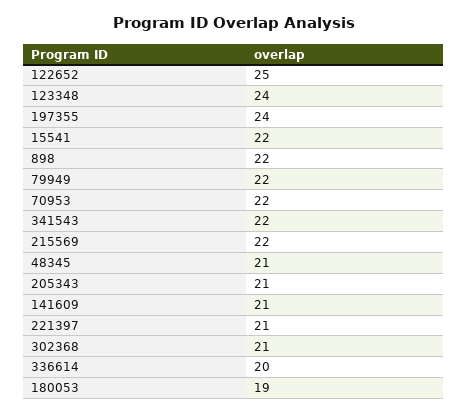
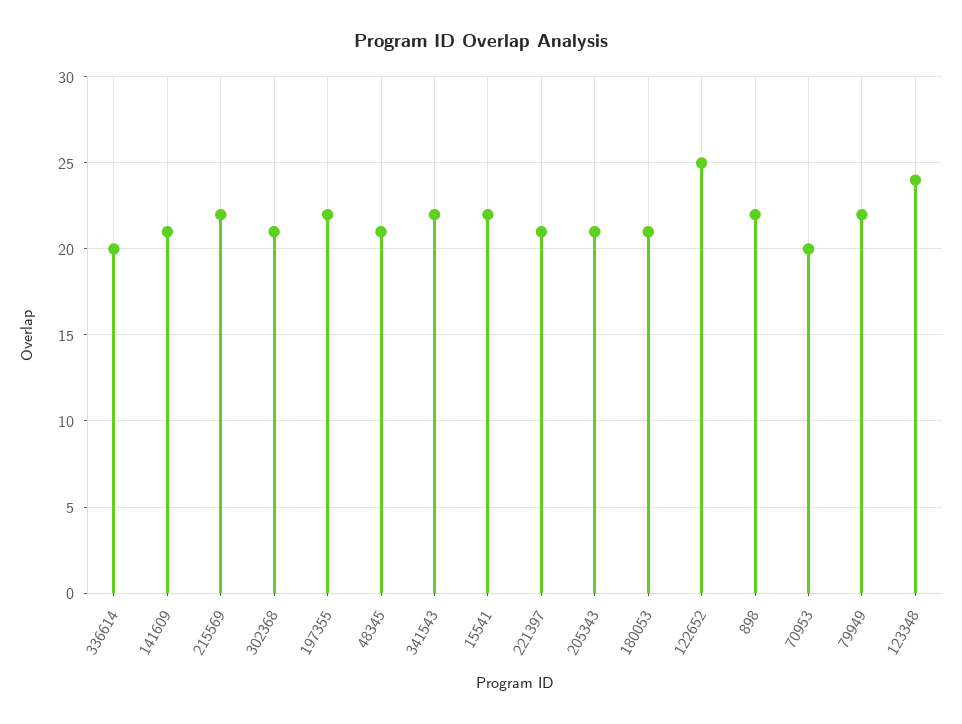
  {
    "122652": 25,
    "123348": 24,
-   "197355": 24,
+   "197355": 22,
    "15541": 22,
    "898": 22,
    "79949": 22,
-   "70953": 22,
+   "70953": 20,
    "341543": 22,
    "215569": 22,
    "48345": 21,
    "205343": 21,
    "141609": 21,
    "221397": 21,
    "302368": 21,
    "336614": 20,
-   "180053": 19
+   "180053": 21
  }

